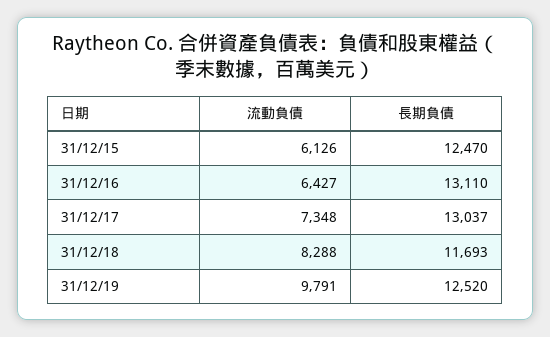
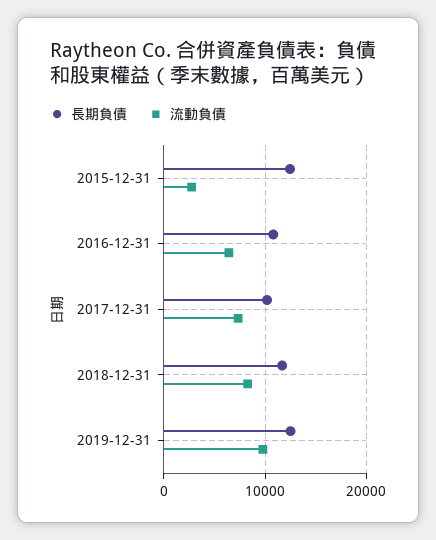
  {
    "流動負債": {
-     "31/12/15": 6126,
+     "31/12/15": 3000,
      "31/12/16": 6427,
      "31/12/17": 7348,
      "31/12/18": 8288,
      "31/12/19": 9791
    },
    "長期負債": {
      "31/12/15": 12470,
-     "31/12/16": 13110,
+     "31/12/16": 11000,
-     "31/12/17": 13037,
+     "31/12/17": 10000,
      "31/12/18": 11693,
      "31/12/19": 12520
    }
  }

